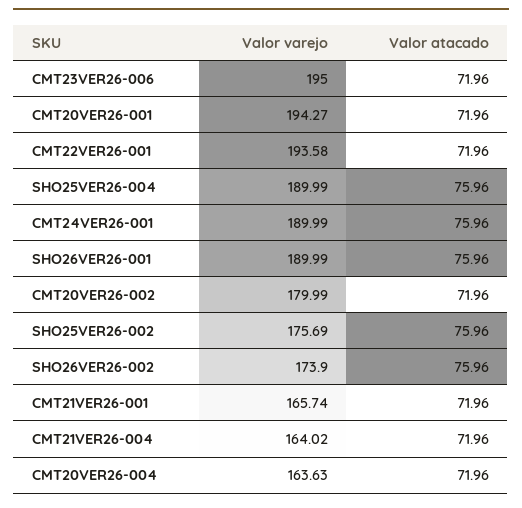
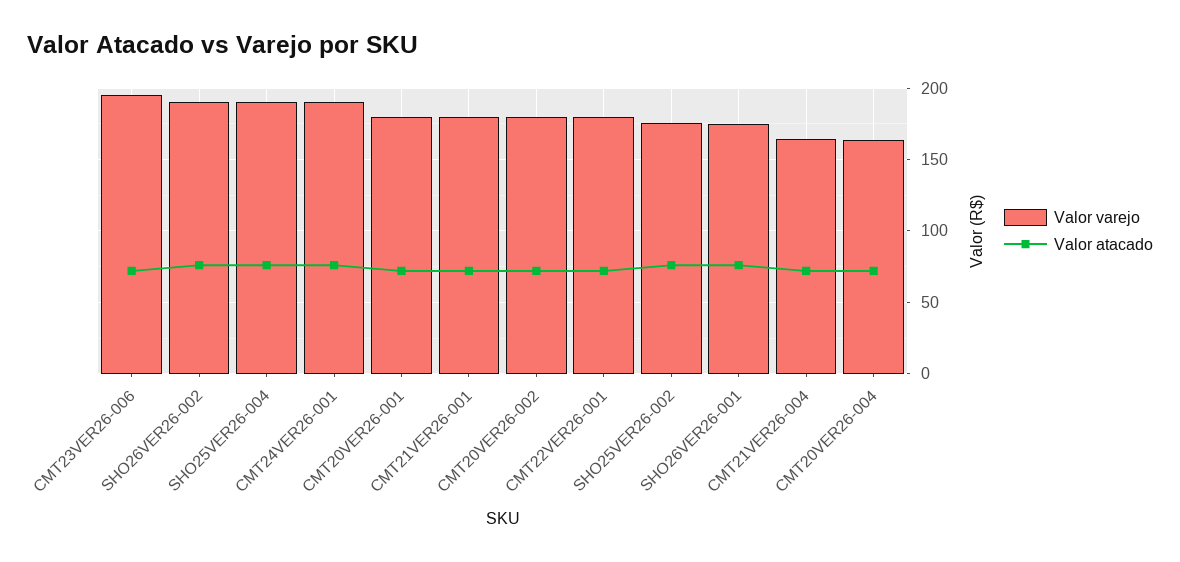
  {
    "Valor varejo": {
      "CMT23VER26-006": 195,
-     "CMT20VER26-001": 194.27,
+     "CMT20VER26-001": 180,
-     "CMT22VER26-001": 193.58,
+     "CMT22VER26-001": 180,
      "SHO25VER26-004": 189.99,
      "CMT24VER26-001": 189.99,
-     "SHO26VER26-001": 189.99,
+     "SHO26VER26-001": 175,
      "CMT20VER26-002": 179.99,
      "SHO25VER26-002": 175.69,
-     "SHO26VER26-002": 173.9,
+     "SHO26VER26-002": 190,
-     "CMT21VER26-001": 165.74,
+     "CMT21VER26-001": 180,
      "CMT21VER26-004": 164.02,
      "CMT20VER26-004": 163.63
    },
    "Valor atacado": {
      "CMT23VER26-006": 71.96,
      "CMT20VER26-001": 71.96,
      "CMT22VER26-001": 71.96,
      "SHO25VER26-004": 75.96,
      "CMT24VER26-001": 75.96,
      "SHO26VER26-001": 75.96,
      "CMT20VER26-002": 71.96,
      "SHO25VER26-002": 75.96,
      "SHO26VER26-002": 75.96,
      "CMT21VER26-001": 71.96,
      "CMT21VER26-004": 71.96,
      "CMT20VER26-004": 71.96
    }
  }

